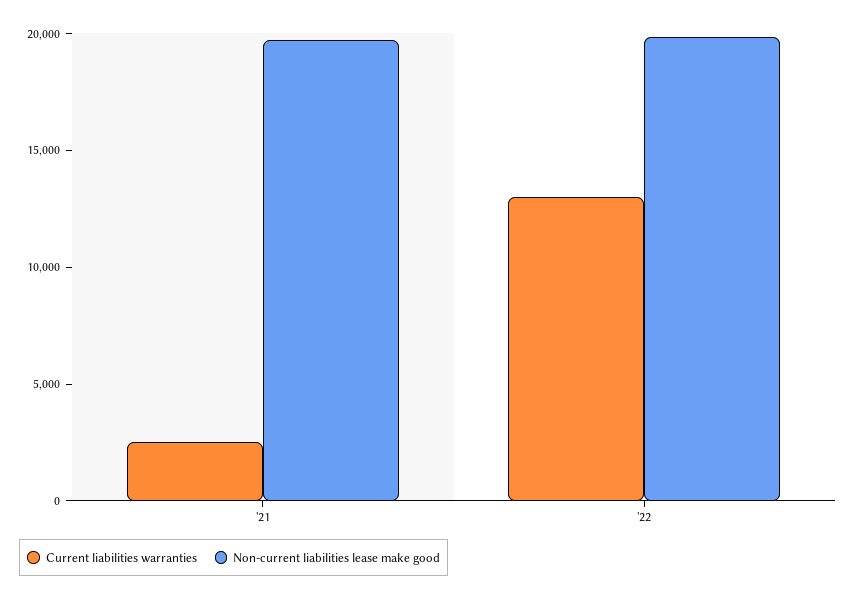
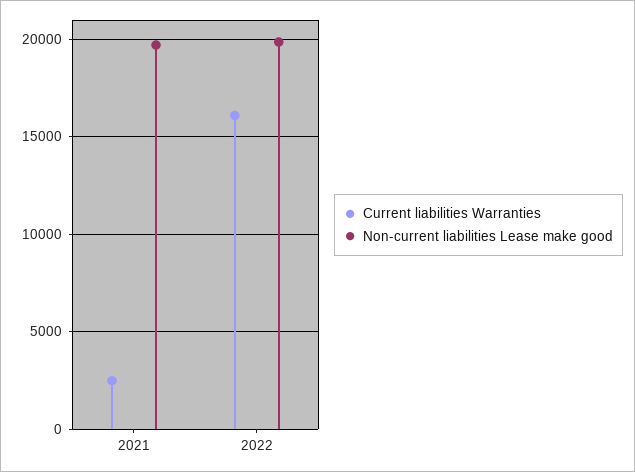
  {
    "Current liabilities warranties": {
      "'21": 2500,
-     "'22": 13000
+     "'22": 16000
    },
    "Non-current liabilities lease make good": {
      "'21": 19500,
      "'22": 20000
    }
  }

